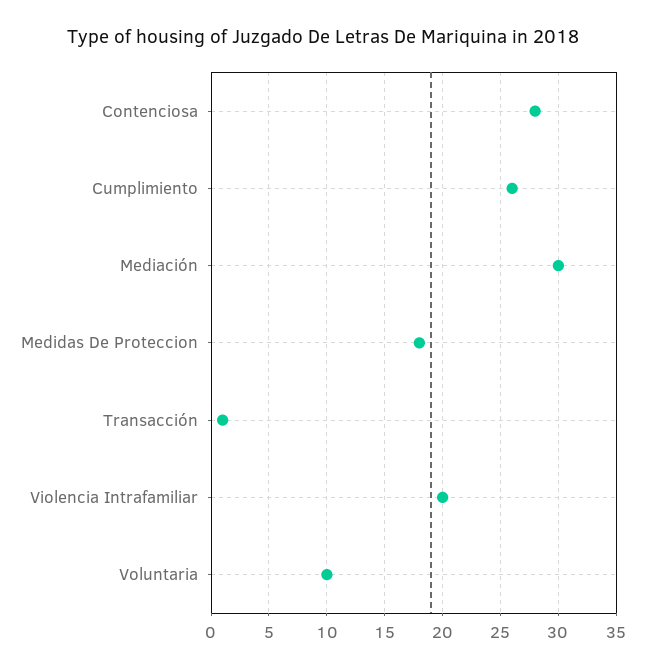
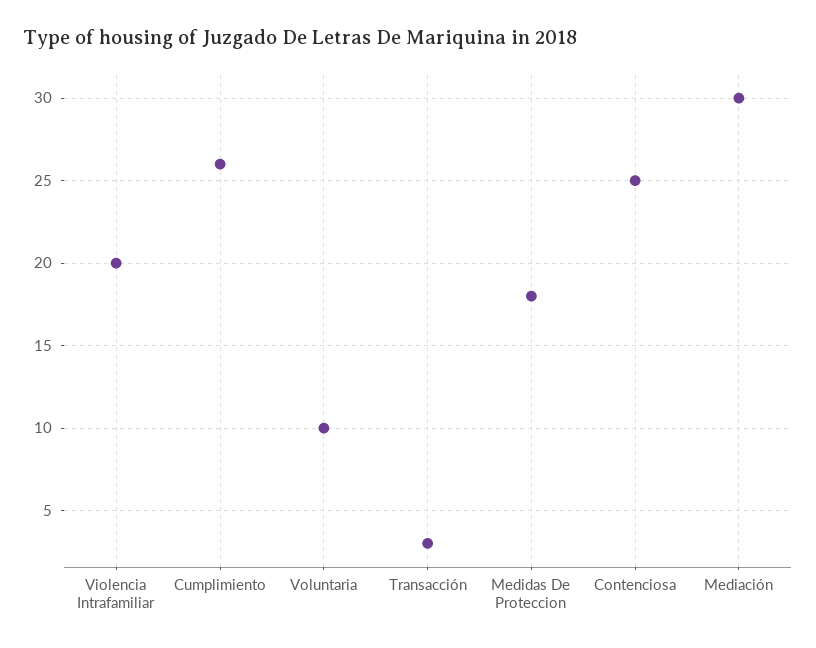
  {
-   "Contenciosa": 28,
+   "Contenciosa": 25,
    "Cumplimiento": 26,
    "Mediación": 30,
    "Medidas De Proteccion": 18,
-   "Transacción": 1,
+   "Transacción": 3,
    "Violencia Intrafamiliar": 20,
    "Voluntaria": 10
  }

